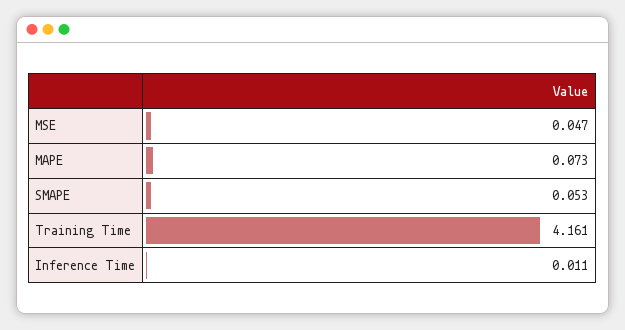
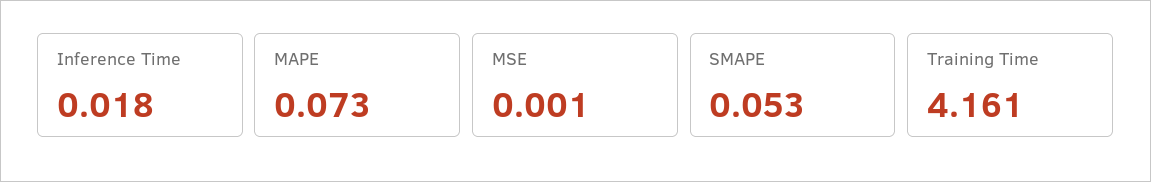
  {
-   "MSE": 0.047,
+   "MSE": 0.001,
    "MAPE": 0.073,
    "SMAPE": 0.053,
    "Training Time": 4.161,
-   "Inference Time": 0.011
+   "Inference Time": 0.018
  }

